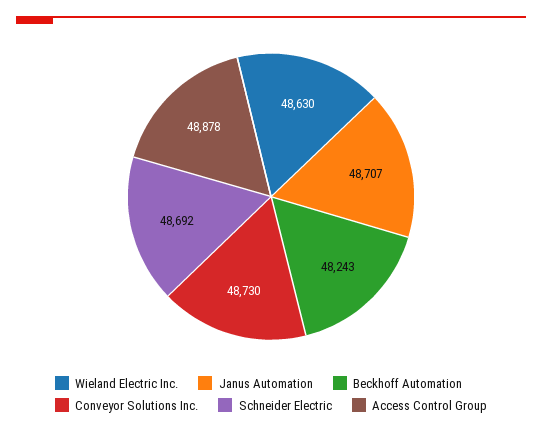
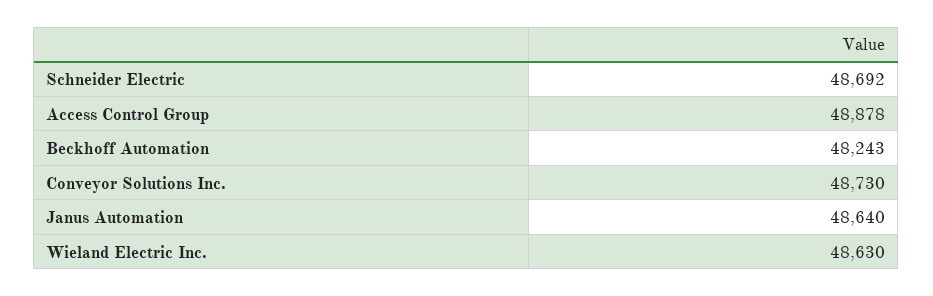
  {
    "Wieland Electric Inc.": 48630,
-   "Janus Automation": 48707,
+   "Janus Automation": 48640,
    "Beckhoff Automation": 48243,
    "Conveyor Solutions Inc.": 48730,
    "Schneider Electric": 48692,
    "Access Control Group": 48878
  }

